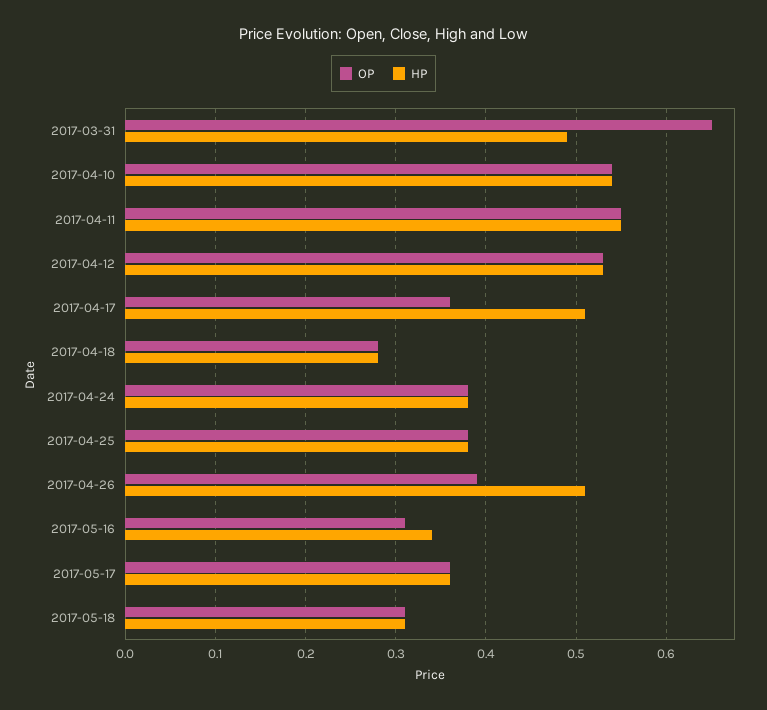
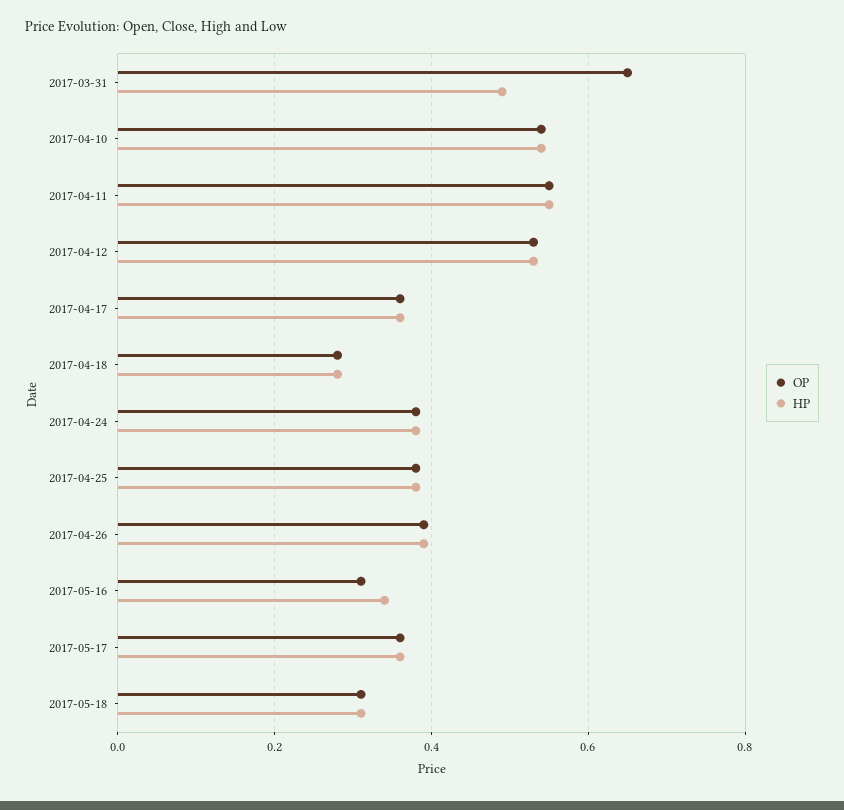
  {
    "OP": {
      "2017-03-31": 0.65,
      "2017-04-10": 0.54,
      "2017-04-11": 0.55,
      "2017-04-12": 0.53,
      "2017-04-17": 0.36,
      "2017-04-18": 0.28,
      "2017-04-24": 0.38,
      "2017-04-25": 0.38,
      "2017-04-26": 0.39,
      "2017-05-16": 0.31,
      "2017-05-17": 0.36,
      "2017-05-18": 0.31
    },
    "HP": {
      "2017-03-31": 0.49,
      "2017-04-10": 0.54,
      "2017-04-11": 0.55,
      "2017-04-12": 0.53,
-     "2017-04-17": 0.51,
+     "2017-04-17": 0.35,
      "2017-04-18": 0.28,
      "2017-04-24": 0.38,
      "2017-04-25": 0.38,
-     "2017-04-26": 0.51,
+     "2017-04-26": 0.4,
      "2017-05-16": 0.34,
      "2017-05-17": 0.36,
      "2017-05-18": 0.31
    }
  }

